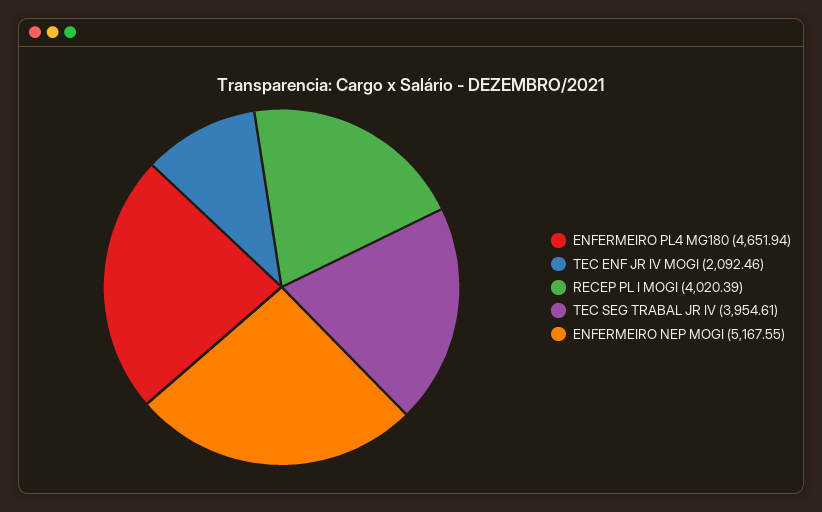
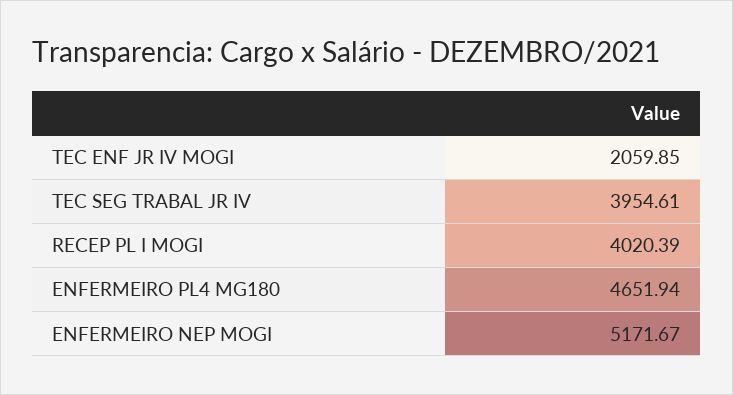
  {
    "ENFERMEIRO PL4 MG180": 4651.94,
-   "TEC ENF JR IV MOGI": 2092.46,
+   "TEC ENF JR IV MOGI": 2059.85,
    "RECEP PL I MOGI": 4020.39,
    "TEC SEG TRABAL JR IV": 3954.61,
-   "ENFERMEIRO NEP MOGI": 5167.55
+   "ENFERMEIRO NEP MOGI": 5171.67
  }

